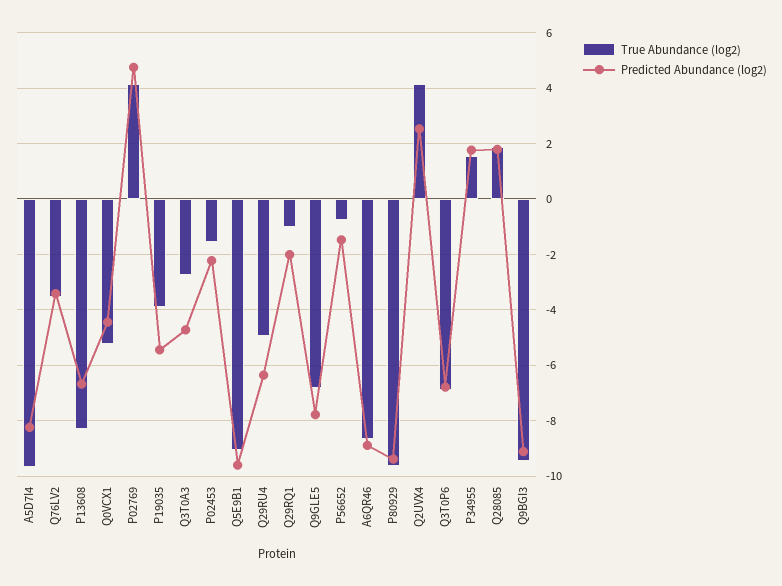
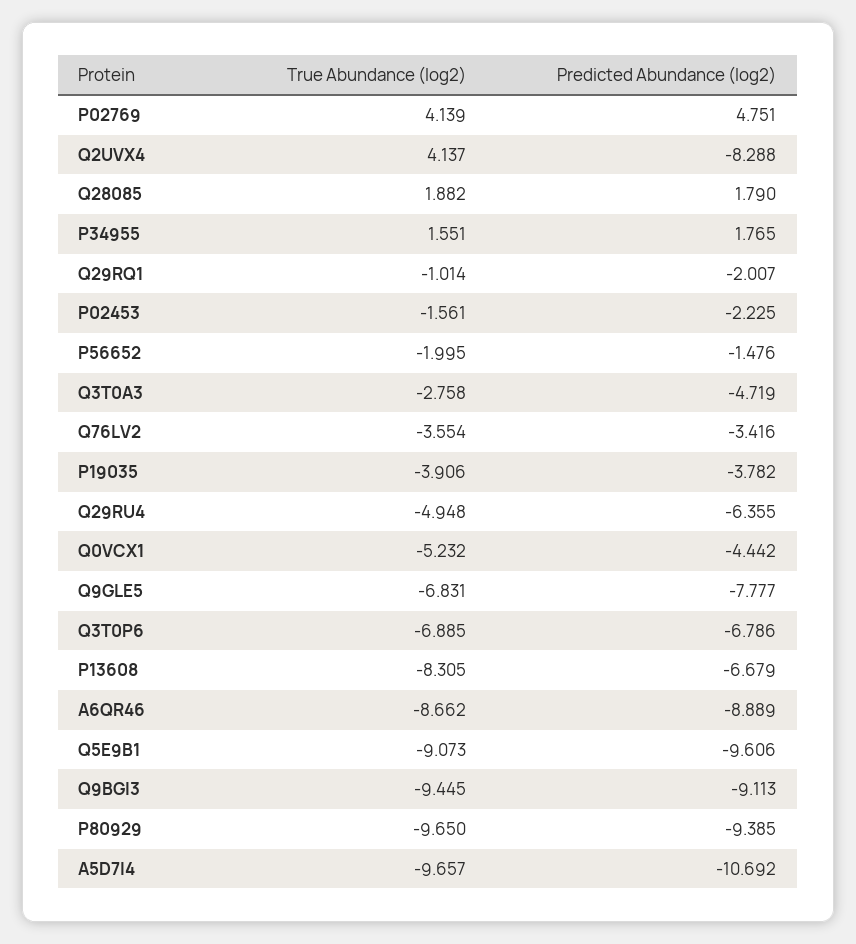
  {
    "True Abundance (log2)": {
      "A5D7I4": -9.657,
      "Q76LV2": -3.554,
      "P13608": -8.305,
      "Q0VCX1": -5.232,
      "P02769": 4.139,
      "P19035": -3.906,
      "Q3T0A3": -2.758,
      "P02453": -1.561,
      "Q5E9B1": -9.073,
      "Q29RU4": -4.948,
      "Q29RQ1": -1.014,
      "Q9GLE5": -6.831,
-     "P56652": -0.75,
+     "P56652": -1.995,
      "A6QR46": -8.662,
      "P80929": -9.65,
      "Q2UVX4": 4.137,
      "Q3T0P6": -6.885,
      "P34955": 1.551,
      "Q28085": 1.882,
      "Q9BGI3": -9.445
    },
    "Predicted Abundance (log2)": {
-     "A5D7I4": -8.25,
+     "A5D7I4": -10.692,
      "Q76LV2": -3.416,
      "P13608": -6.679,
      "Q0VCX1": -4.442,
      "P02769": 4.751,
-     "P19035": -5.5,
+     "P19035": -3.782,
      "Q3T0A3": -4.719,
      "P02453": -2.225,
      "Q5E9B1": -9.606,
      "Q29RU4": -6.355,
      "Q29RQ1": -2.007,
      "Q9GLE5": -7.777,
      "P56652": -1.476,
      "A6QR46": -8.889,
      "P80929": -9.385,
-     "Q2UVX4": 2.5,
+     "Q2UVX4": -8.288,
      "Q3T0P6": -6.786,
      "P34955": 1.765,
      "Q28085": 1.79,
      "Q9BGI3": -9.113
    }
  }

